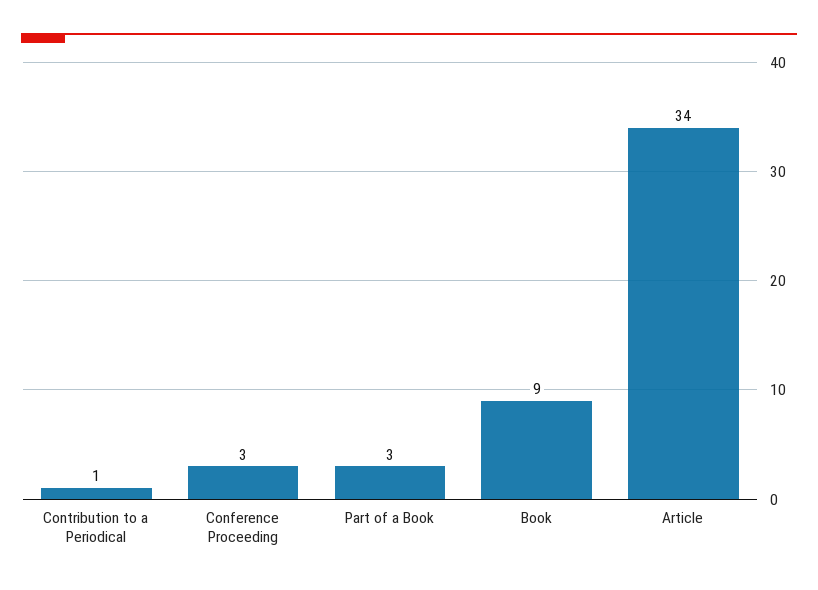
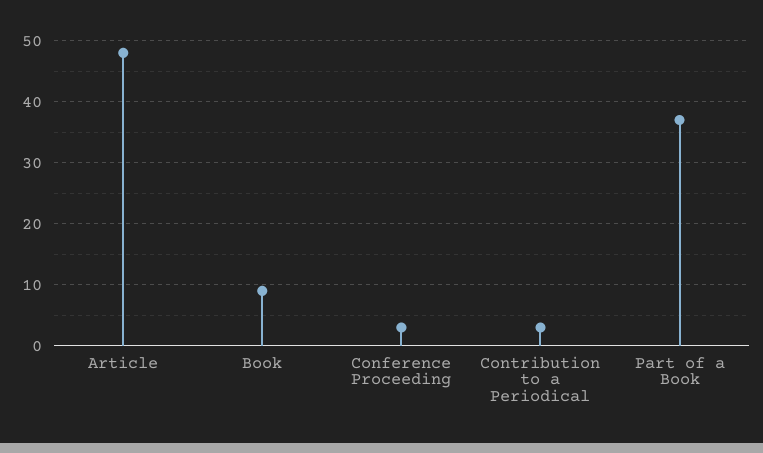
  {
-   "Contribution to a Periodical": 1,
+   "Contribution to a Periodical": 3,
    "Conference Proceeding": 3,
-   "Part of a Book": 3,
+   "Part of a Book": 37,
    "Book": 9,
-   "Article": 34
+   "Article": 48
  }

